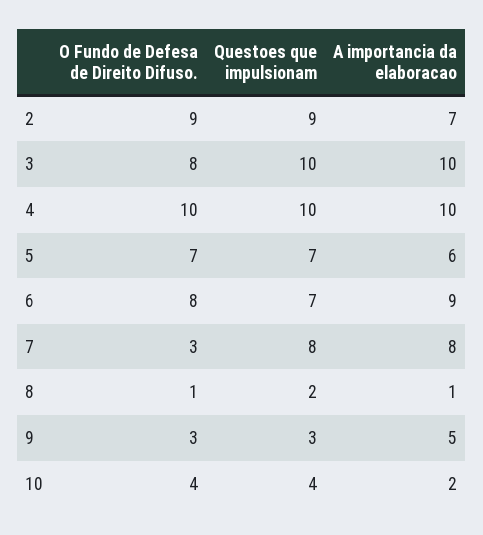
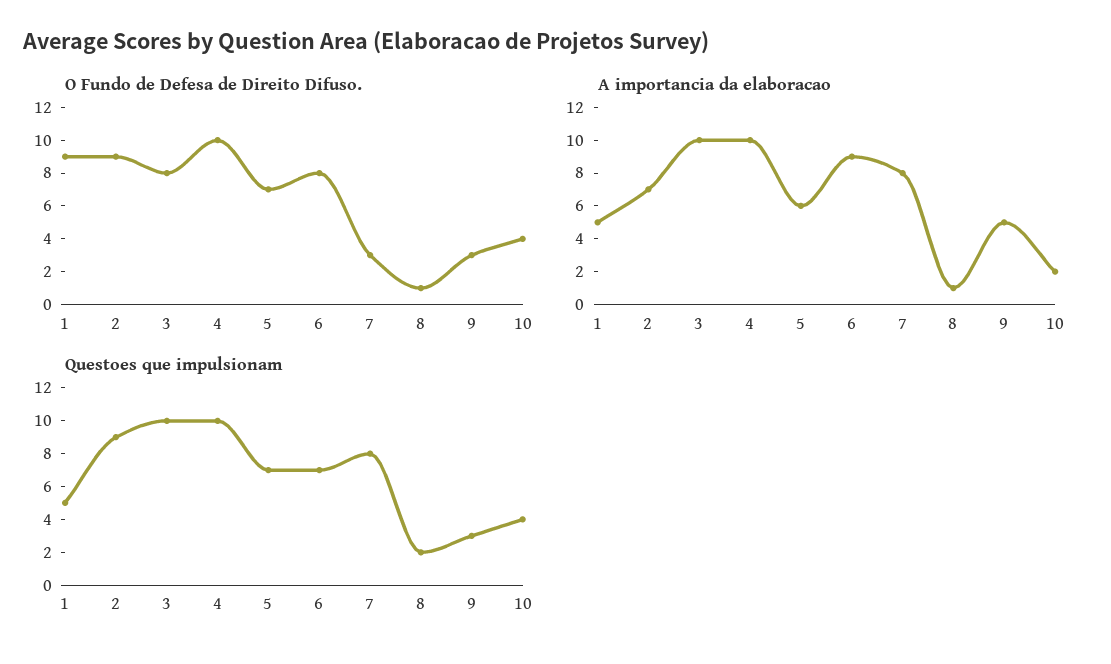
  {
    "O Fundo de Defesa de Direito Difuso.": {
      "2": 9,
      "3": 8,
      "4": 10,
      "5": 7,
      "6": 8,
      "7": 3,
      "8": 1,
      "9": 3,
-     "10": 4
+     "10": 4,
+     "1": 9
    },
    "Questoes que impulsionam": {
      "2": 9,
      "3": 10,
      "4": 10,
      "5": 7,
      "6": 7,
      "7": 8,
      "8": 2,
      "9": 3,
-     "10": 4
+     "10": 4,
+     "1": 5
    },
    "A importancia da elaboracao": {
      "2": 7,
      "3": 10,
      "4": 10,
      "5": 6,
      "6": 9,
      "7": 8,
      "8": 1,
      "9": 5,
-     "10": 2
+     "10": 2,
+     "1": 5
    }
  }

